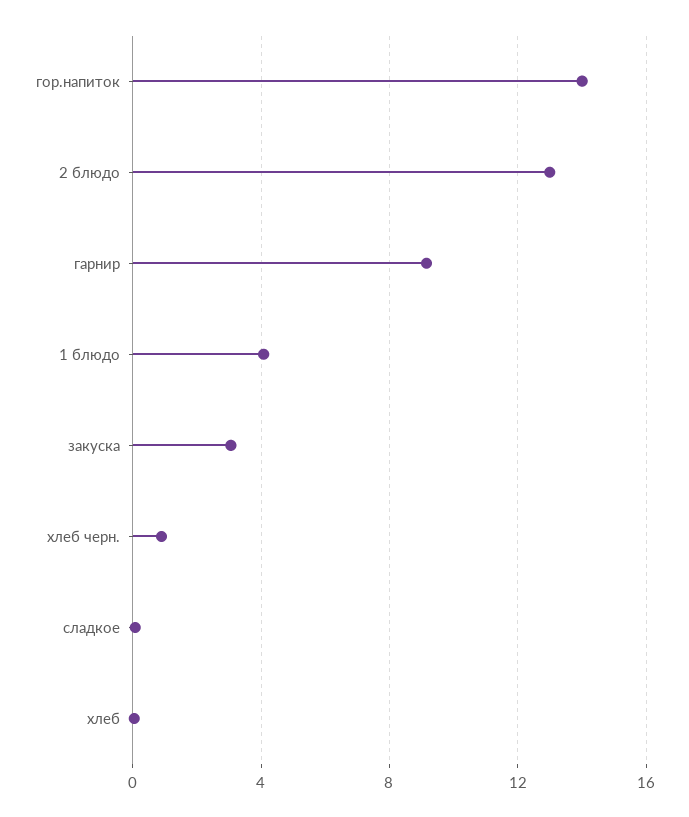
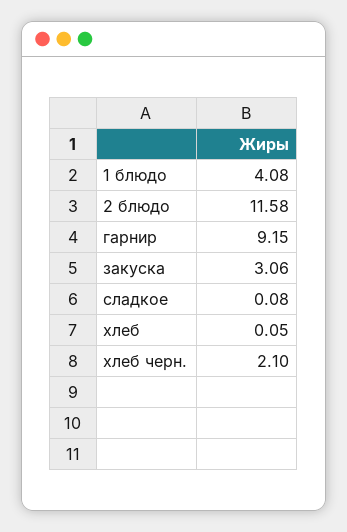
  {
-   "гор.напиток": 14,
-   "2 блюдо": 13,
+   "2 блюдо": 11.58,
    "гарнир": 9.15,
    "1 блюдо": 4.08,
    "закуска": 3.06,
-   "хлеб черн.": 1,
+   "хлеб черн.": 2.1,
    "сладкое": 0.08,
    "хлеб": 0.05
  }

